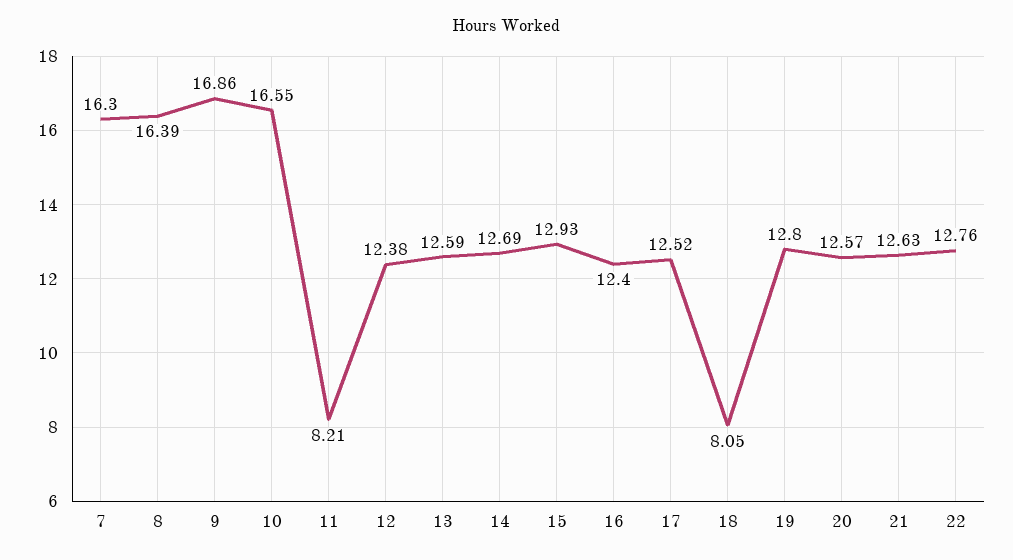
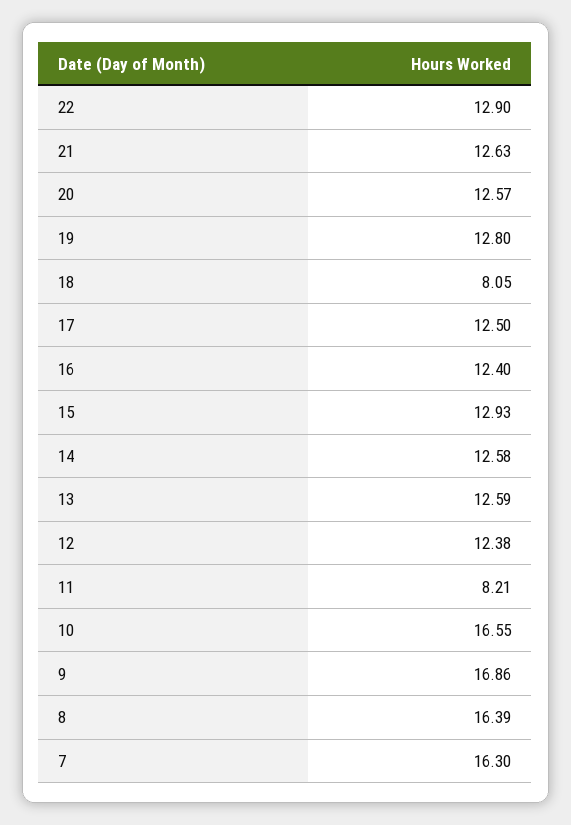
  {
    "7": 16.3,
    "8": 16.39,
    "9": 16.86,
    "10": 16.55,
    "11": 8.21,
    "12": 12.38,
    "13": 12.59,
-   "14": 12.69,
+   "14": 12.58,
    "15": 12.93,
    "16": 12.4,
-   "17": 12.52,
+   "17": 12.5,
    "18": 8.05,
    "19": 12.8,
    "20": 12.57,
    "21": 12.63,
-   "22": 12.76
+   "22": 12.9
  }

